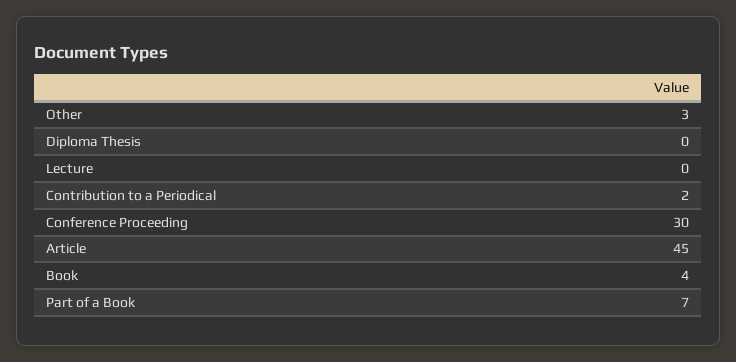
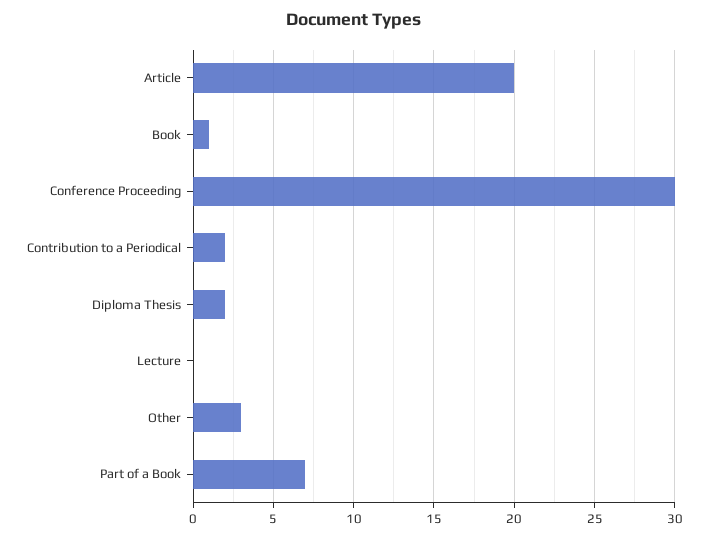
  {
    "Other": 3,
-   "Diploma Thesis": 0,
+   "Diploma Thesis": 2,
    "Lecture": 0,
    "Contribution to a Periodical": 2,
    "Conference Proceeding": 30,
-   "Article": 45,
+   "Article": 20,
-   "Book": 4,
+   "Book": 1,
    "Part of a Book": 7
  }

